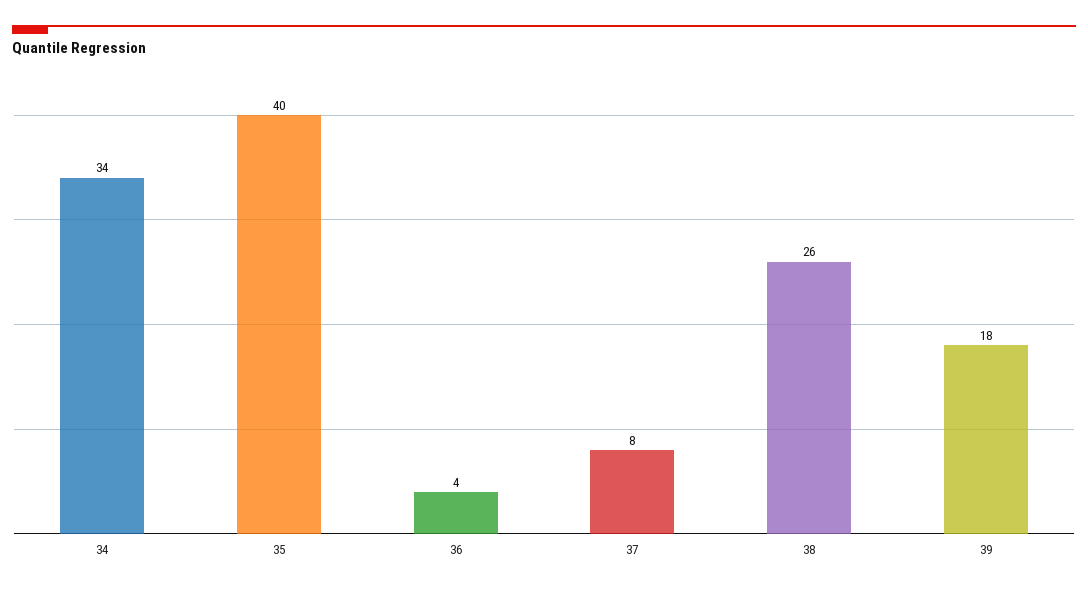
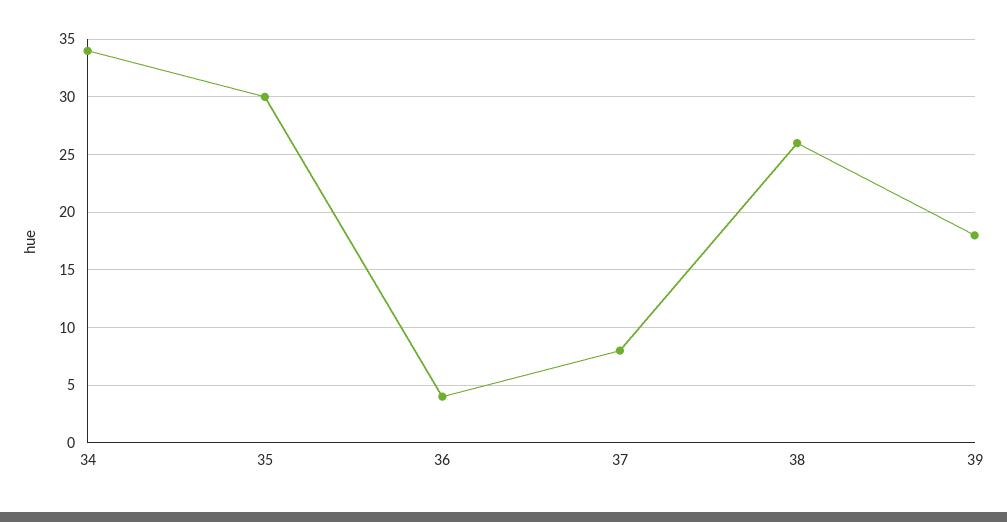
  {
    "34": 34,
-   "35": 40,
+   "35": 30,
    "36": 4,
    "37": 8,
    "38": 26,
    "39": 18
  }

